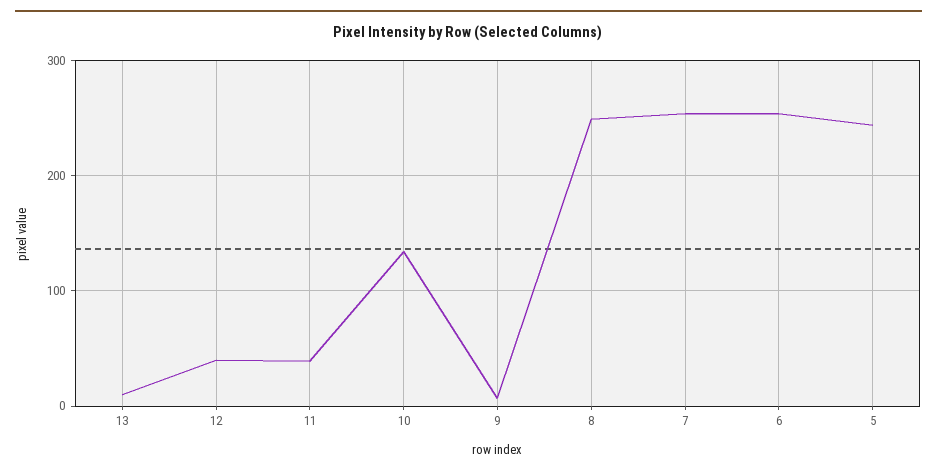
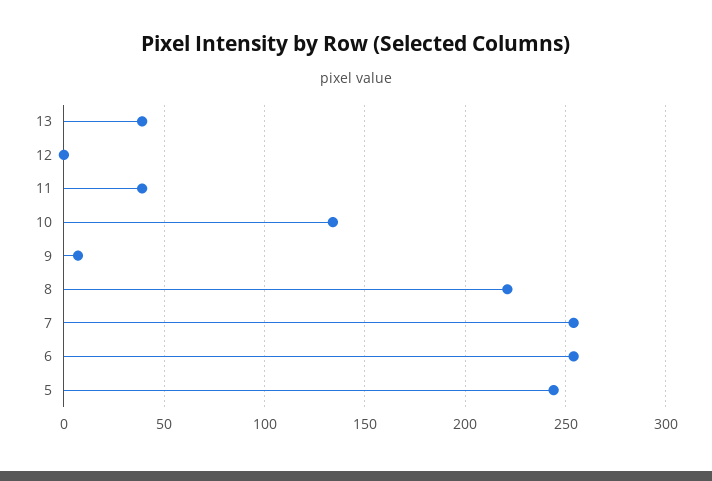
  {
-   "13": 10,
+   "13": 40,
-   "12": 40,
+   "12": 0,
    "11": 40,
    "10": 135,
    "9": 5,
-   "8": 250,
+   "8": 220,
    "7": 255,
    "6": 255,
    "5": 245
  }

